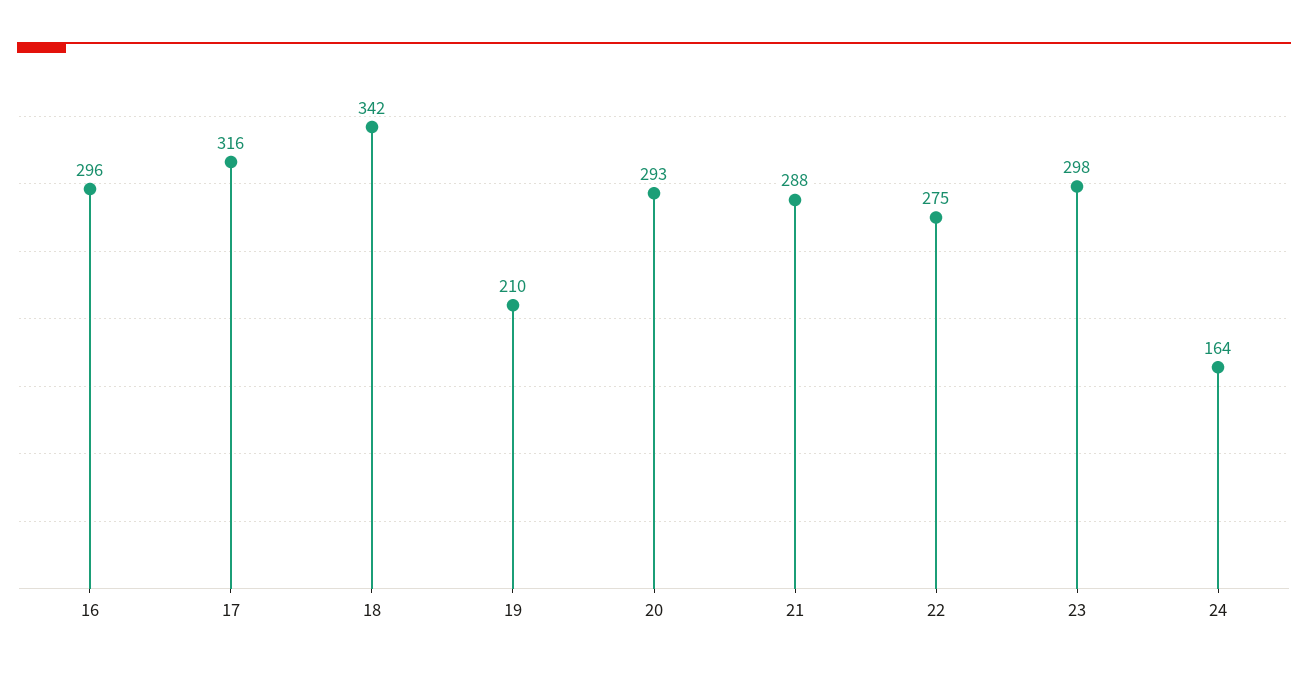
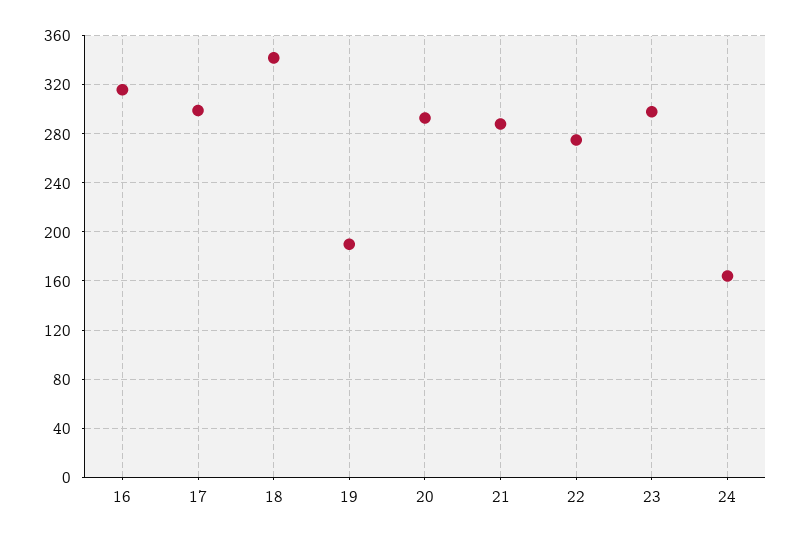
  {
-   "16": 296,
+   "16": 315,
-   "17": 316,
+   "17": 300,
    "18": 342,
-   "19": 210,
+   "19": 190,
    "20": 293,
    "21": 288,
    "22": 275,
    "23": 298,
    "24": 164
  }

